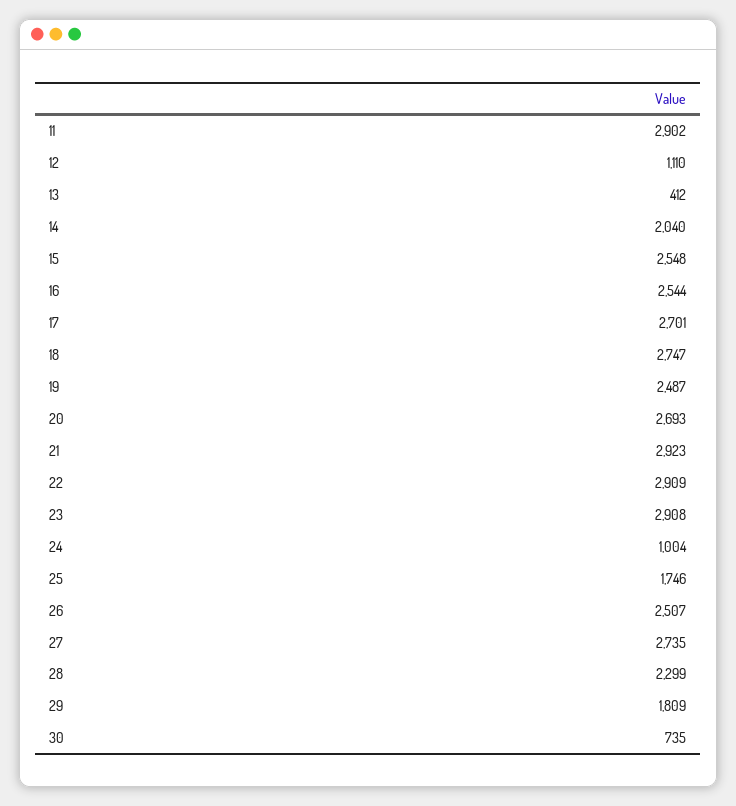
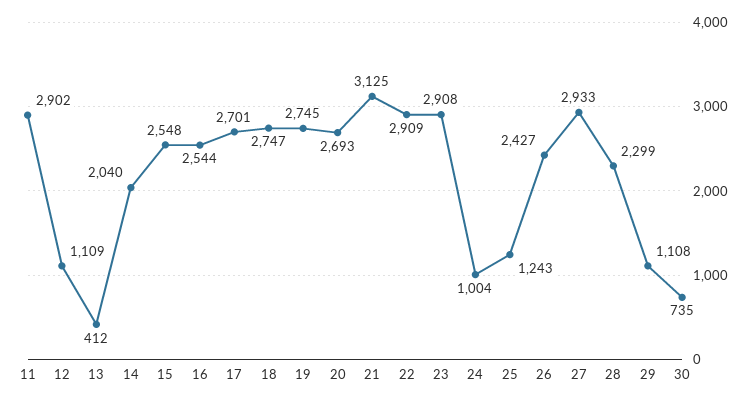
  {
    "11": 2902,
-   "12": 1110,
+   "12": 1109,
    "13": 412,
    "14": 2040,
    "15": 2548,
    "16": 2544,
    "17": 2701,
    "18": 2747,
-   "19": 2487,
+   "19": 2745,
    "20": 2693,
-   "21": 2923,
+   "21": 3125,
    "22": 2909,
    "23": 2908,
    "24": 1004,
-   "25": 1746,
+   "25": 1243,
-   "26": 2507,
+   "26": 2427,
-   "27": 2735,
+   "27": 2933,
    "28": 2299,
-   "29": 1809,
+   "29": 1108,
    "30": 735
  }

